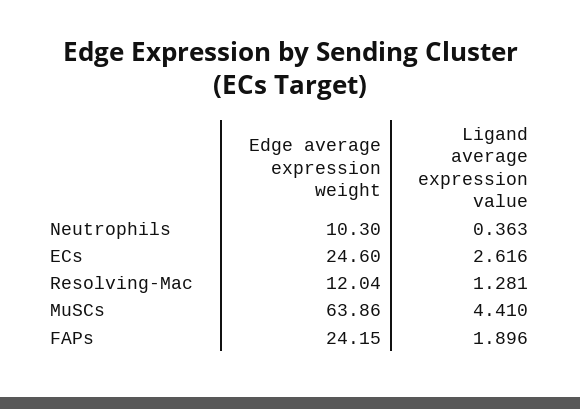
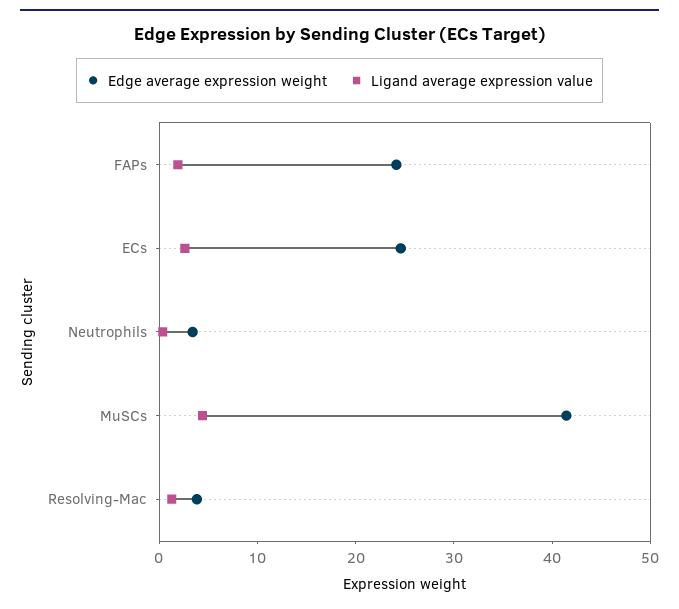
  {
    "Edge average expression weight": {
-     "Neutrophils": 10.3,
+     "Neutrophils": 4,
      "ECs": 24.6,
-     "Resolving-Mac": 12.04,
+     "Resolving-Mac": 4,
-     "MuSCs": 63.86,
+     "MuSCs": 42,
      "FAPs": 24.15
    },
    "Ligand average expression value": {
      "Neutrophils": 0.363,
      "ECs": 2.616,
      "Resolving-Mac": 1.281,
      "MuSCs": 4.41,
      "FAPs": 1.896
    }
  }

